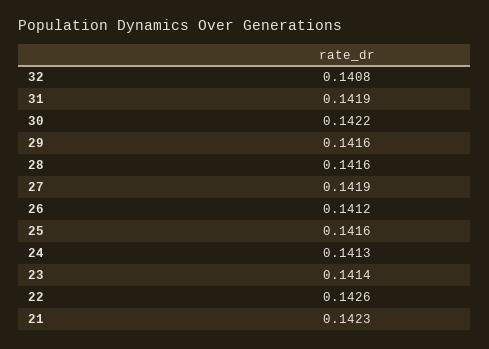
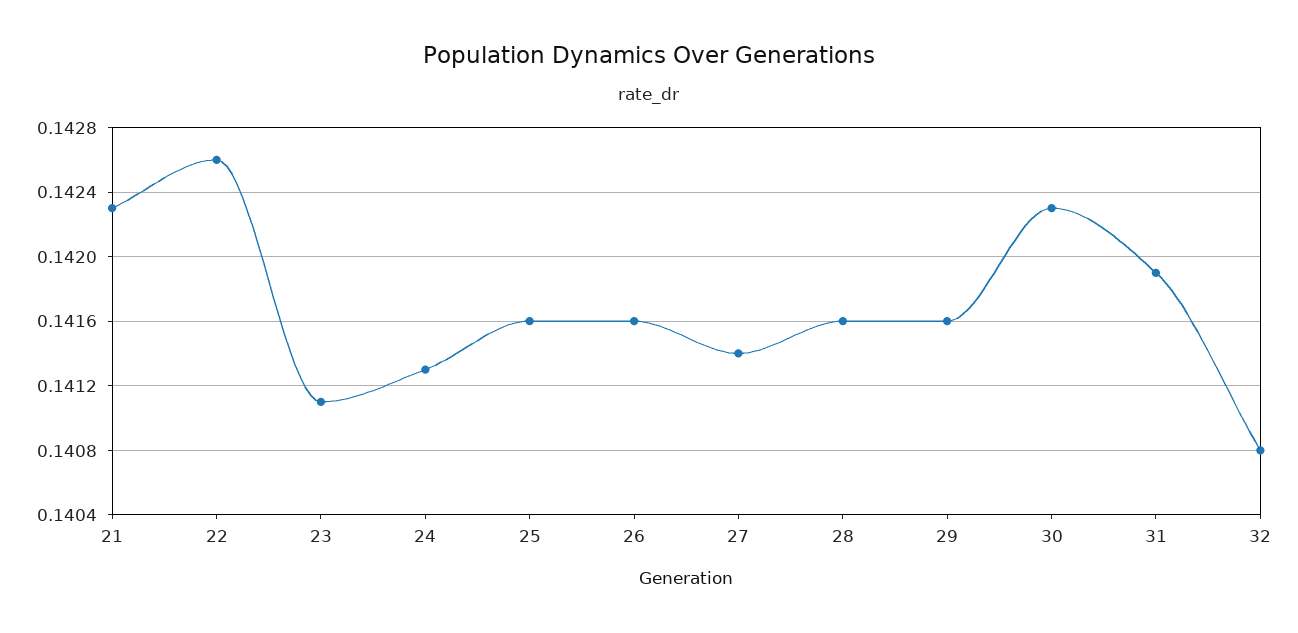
  {
    "32": 0.1408,
    "31": 0.1419,
-   "30": 0.1422,
+   "30": 0.1423,
    "29": 0.1416,
    "28": 0.1416,
-   "27": 0.1419,
+   "27": 0.1414,
-   "26": 0.1412,
+   "26": 0.1416,
    "25": 0.1416,
    "24": 0.1413,
-   "23": 0.1414,
+   "23": 0.1411,
    "22": 0.1426,
    "21": 0.1423
  }

